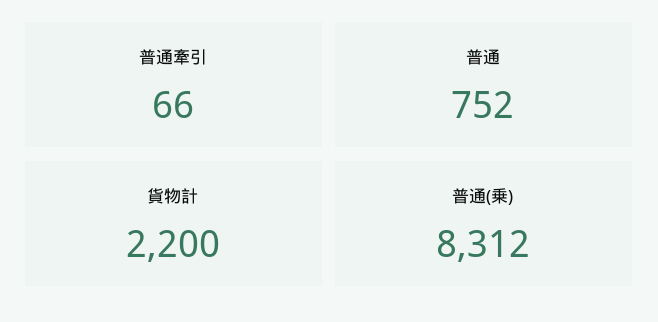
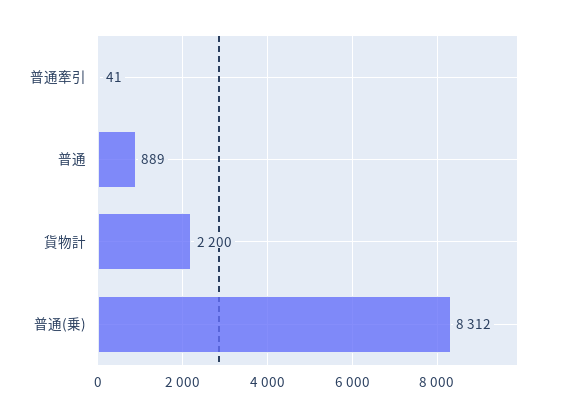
  {
-   "普通牽引": 66,
+   "普通牽引": 41,
-   "普通": 752,
+   "普通": 889,
    "貨物計": 2200,
    "普通(乗)": 8312
  }

